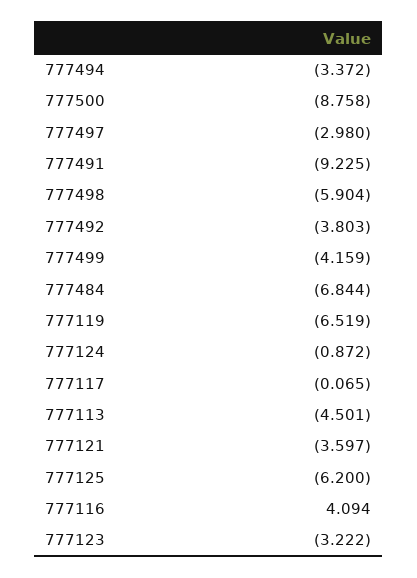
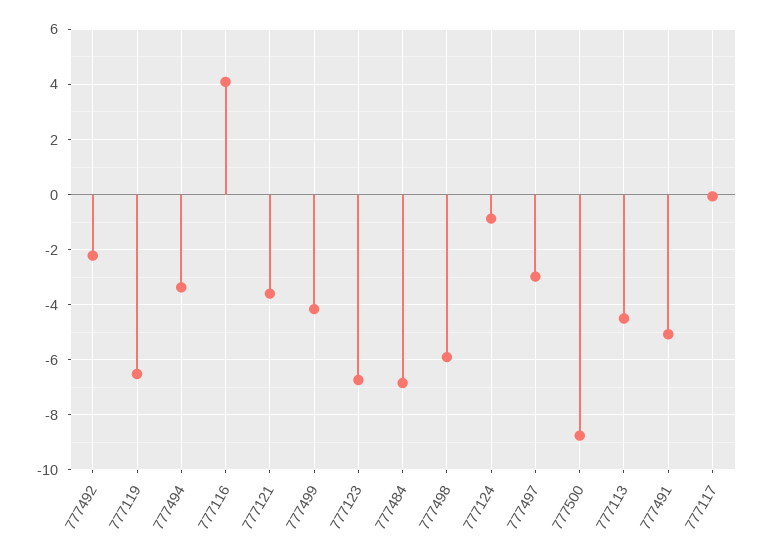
  {
    "777494": -3.372,
    "777500": -8.758,
    "777497": -2.98,
-   "777491": -9.225,
+   "777491": -5,
    "777498": -5.904,
-   "777492": -3.803,
+   "777492": -2.25,
    "777499": -4.159,
    "777484": -6.844,
    "777119": -6.519,
    "777124": -0.872,
    "777117": -0.065,
    "777113": -4.501,
    "777121": -3.597,
-   "777125": -6.2,
    "777116": 4.094,
-   "777123": -3.222
+   "777123": -6.75
  }

